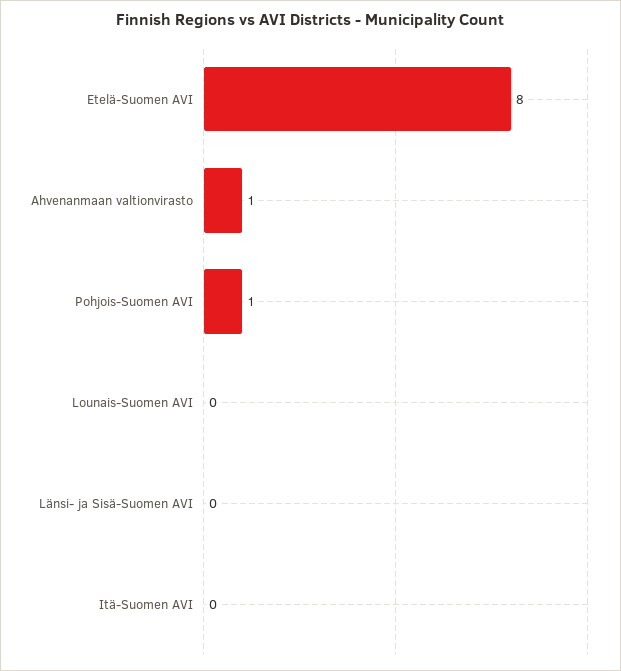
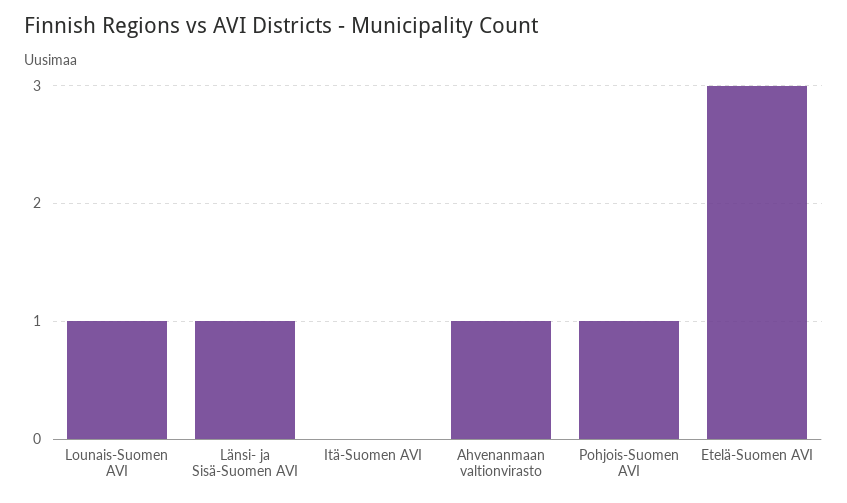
  {
-   "Etelä-Suomen AVI": 8,
+   "Etelä-Suomen AVI": 3,
    "Ahvenanmaan valtionvirasto": 1,
    "Pohjois-Suomen AVI": 1,
-   "Lounais-Suomen AVI": 0,
+   "Lounais-Suomen AVI": 1,
-   "Länsi- ja Sisä-Suomen AVI": 0,
+   "Länsi- ja Sisä-Suomen AVI": 1,
    "Itä-Suomen AVI": 0
  }

